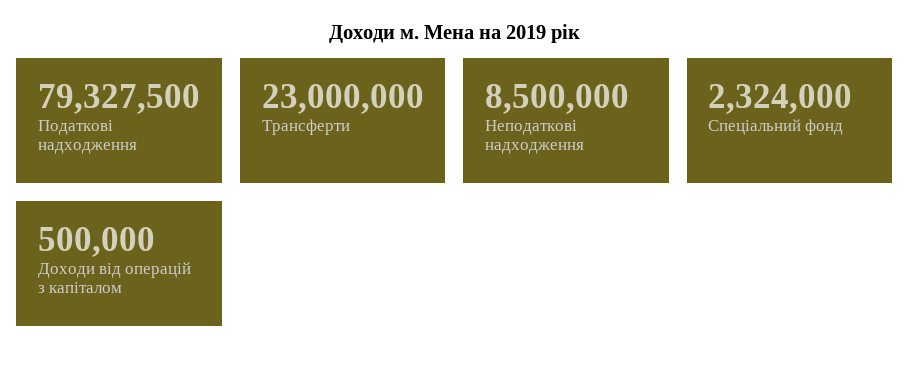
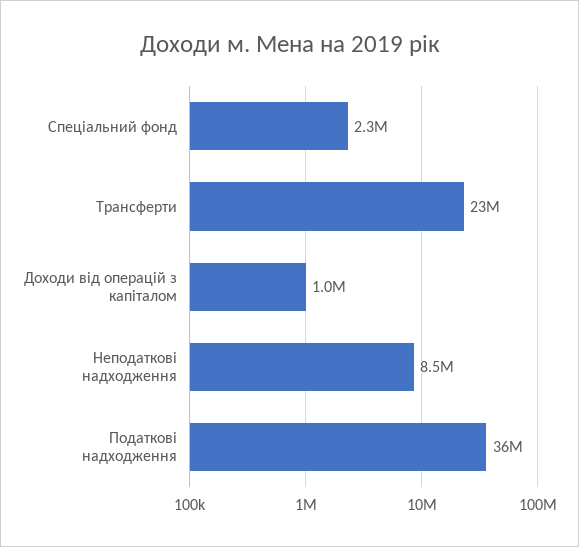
  {
-   "Податкові надходження": 79327500,
+   "Податкові надходження": 36000000,
    "Трансферти": 23000000,
    "Неподаткові надходження": 8500000,
    "Спеціальний фонд": 2324000,
-   "Доходи від операцій з капіталом": 500000
+   "Доходи від операцій з капіталом": 1000000
  }

